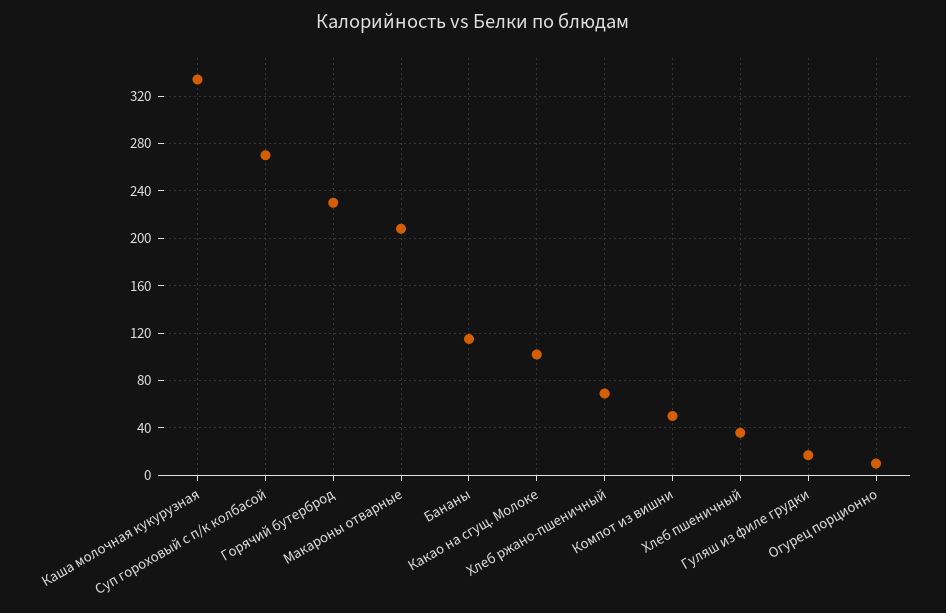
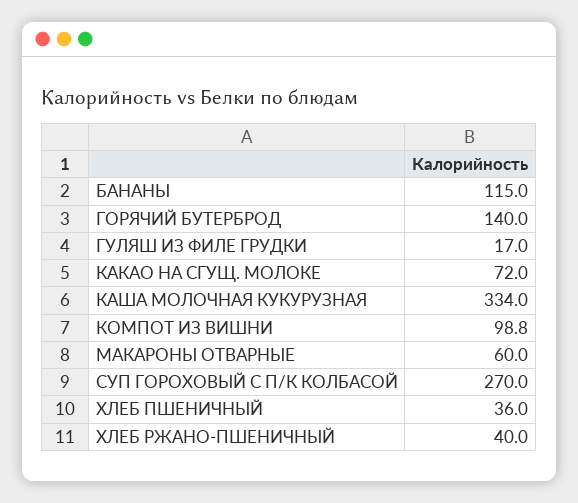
  {
    "Каша молочная кукурузная": 334,
    "Суп гороховый с п/к колбасой": 270,
-   "Горячий бутерброд": 230,
+   "Горячий бутерброд": 140,
-   "Макароны отварные": 210,
+   "Макароны отварные": 60,
    "Бананы": 115,
-   "Какао на сгущ. Молоке": 100,
+   "Какао на сгущ. Молоке": 72,
-   "Хлеб ржано-пшеничный": 70,
+   "Хлеб ржано-пшеничный": 40,
-   "Компот из вишни": 50,
+   "Компот из вишни": 98.8,
    "Хлеб пшеничный": 36,
-   "Гуляш из филе грудки": 17,
+   "Гуляш из филе грудки": 17
-   "Огурец порционно": 10
  }

